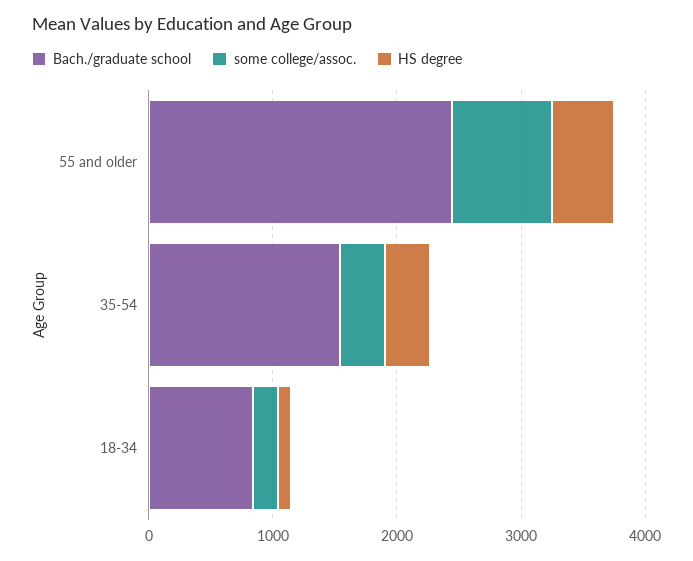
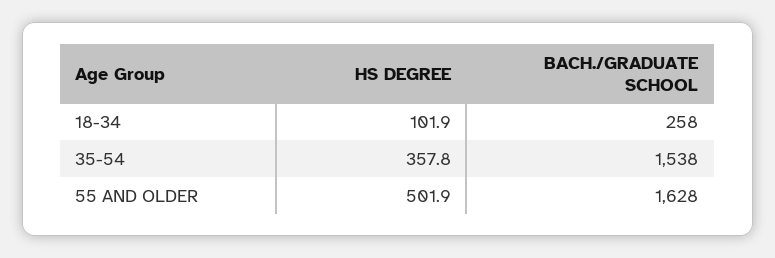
  {
    "Bach./graduate school": {
-     "55 and older": 2400,
+     "55 and older": 1628,
      "35-54": 1538,
-     "18-34": 800
+     "18-34": 258
    },
-   "some college/assoc.": {
-     "55 and older": 800,
-     "35-54": 400,
-     "18-34": 200
-   },
    "HS degree": {
      "55 and older": 501.9,
      "35-54": 357.8,
      "18-34": 101.9
    }
  }

